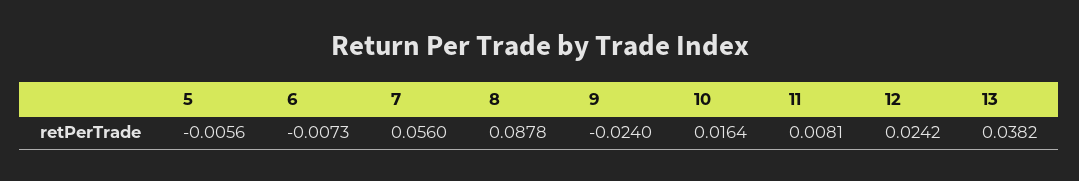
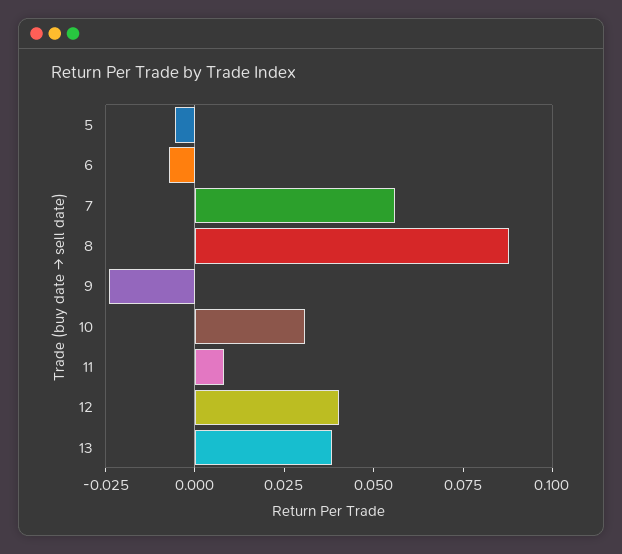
  {
    "5": -0.0056,
    "6": -0.0073,
    "7": 0.056,
    "8": 0.0878,
    "9": -0.024,
-   "10": 0.0164,
+   "10": 0.03,
    "11": 0.0081,
-   "12": 0.0242,
+   "12": 0.04,
    "13": 0.0382
  }

